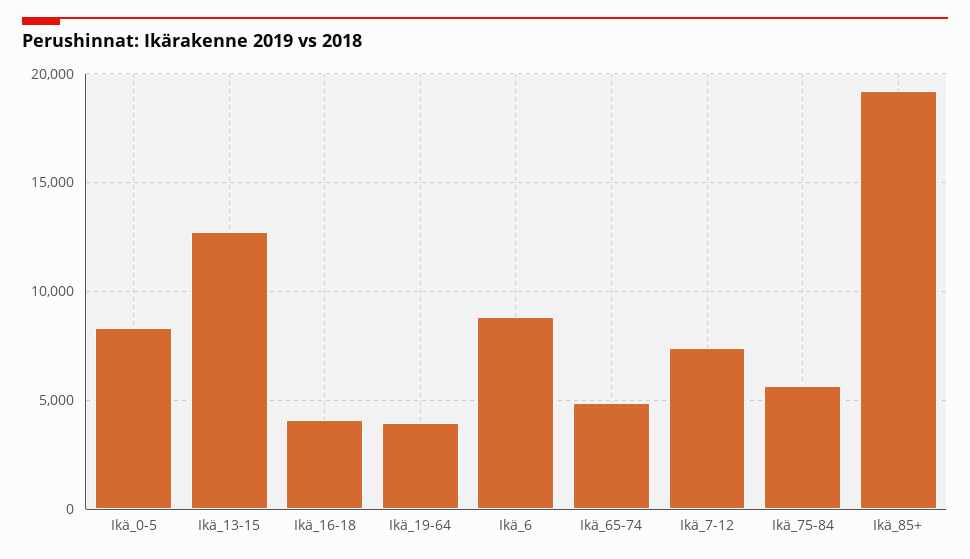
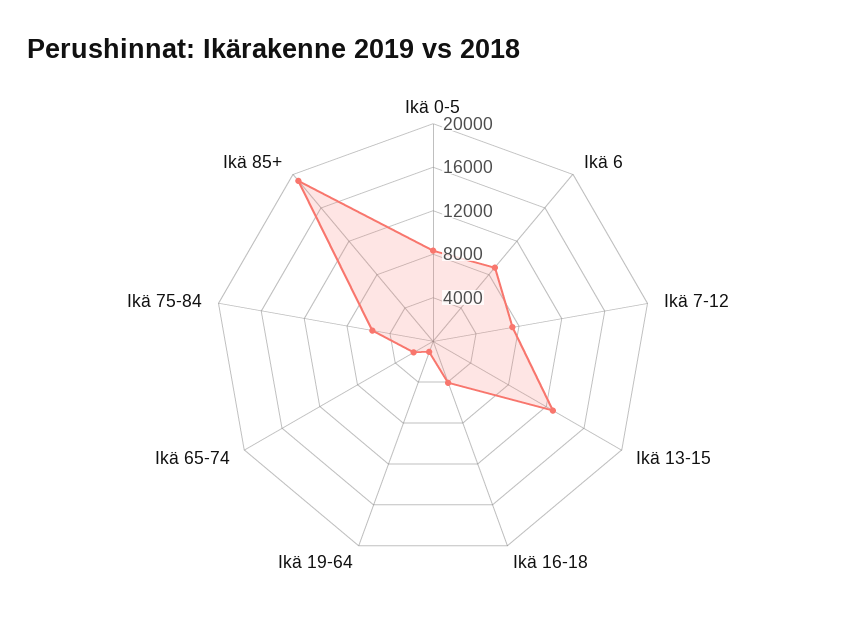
  {
    "Ikä_0-5": 8500,
    "Ikä_13-15": 12500,
    "Ikä_16-18": 4000,
-   "Ikä_19-64": 4000,
+   "Ikä_19-64": 1000,
    "Ikä_6": 9000,
-   "Ikä_65-74": 5000,
+   "Ikä_65-74": 2000,
    "Ikä_7-12": 7500,
    "Ikä_75-84": 5500,
    "Ikä_85+": 19000
  }

